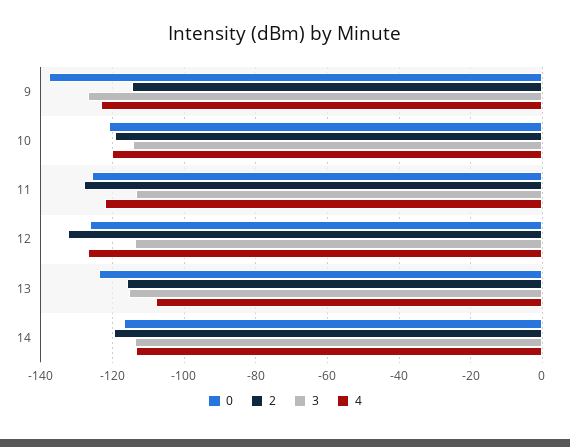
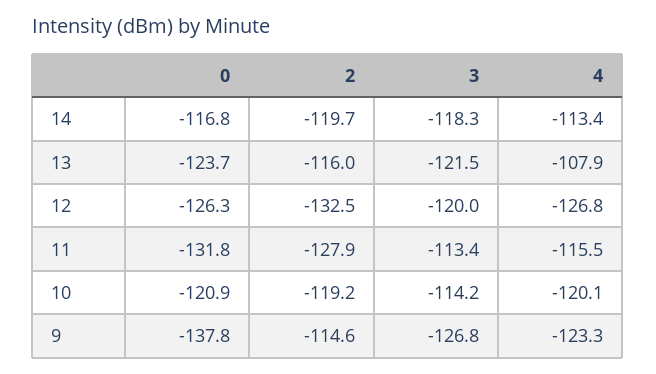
  {
    "0": {
      "9": -137.8,
      "10": -120.9,
-     "11": -126,
+     "11": -131.8,
      "12": -126.3,
      "13": -123.7,
      "14": -116.8
    },
    "2": {
      "9": -114.6,
      "10": -119.2,
      "11": -127.9,
      "12": -132.5,
      "13": -116,
      "14": -119.7
    },
    "3": {
      "9": -126.8,
      "10": -114.2,
      "11": -113.4,
-     "12": -114,
+     "12": -120,
-     "13": -116,
+     "13": -121.5,
-     "14": -114
+     "14": -118.3
    },
    "4": {
      "9": -123.3,
      "10": -120.1,
-     "11": -122,
+     "11": -115.5,
      "12": -126.8,
      "13": -107.9,
      "14": -113.4
    }
  }

